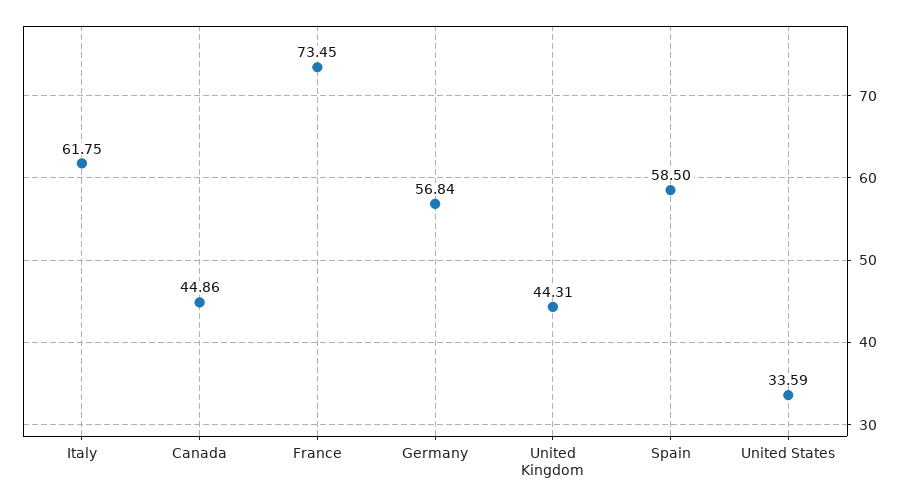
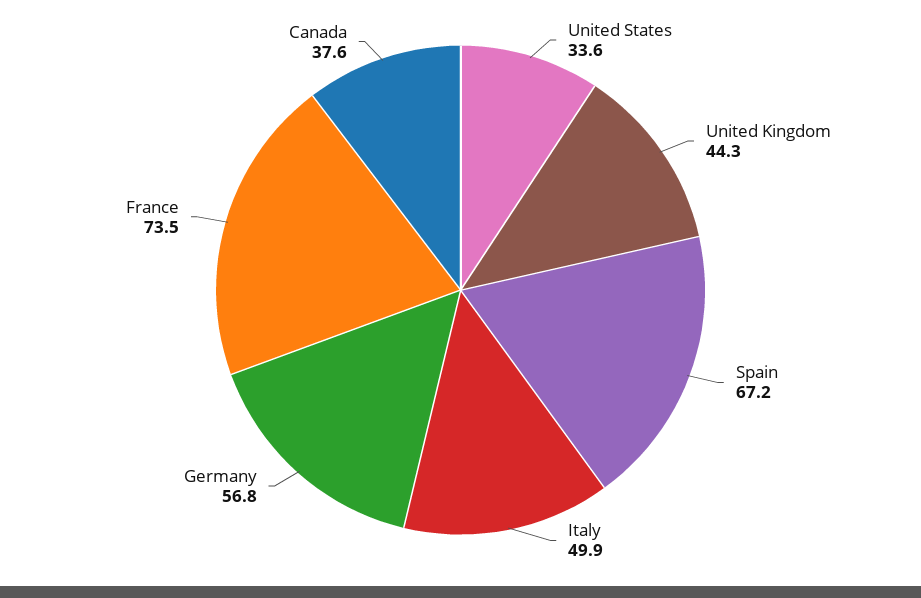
  {
-   "Italy": 61.75,
+   "Italy": 49.9,
-   "Canada": 44.86,
+   "Canada": 37.6,
    "France": 73.45,
    "Germany": 56.84,
    "United Kingdom": 44.31,
-   "Spain": 58.5,
+   "Spain": 67.2,
    "United States": 33.59
  }

